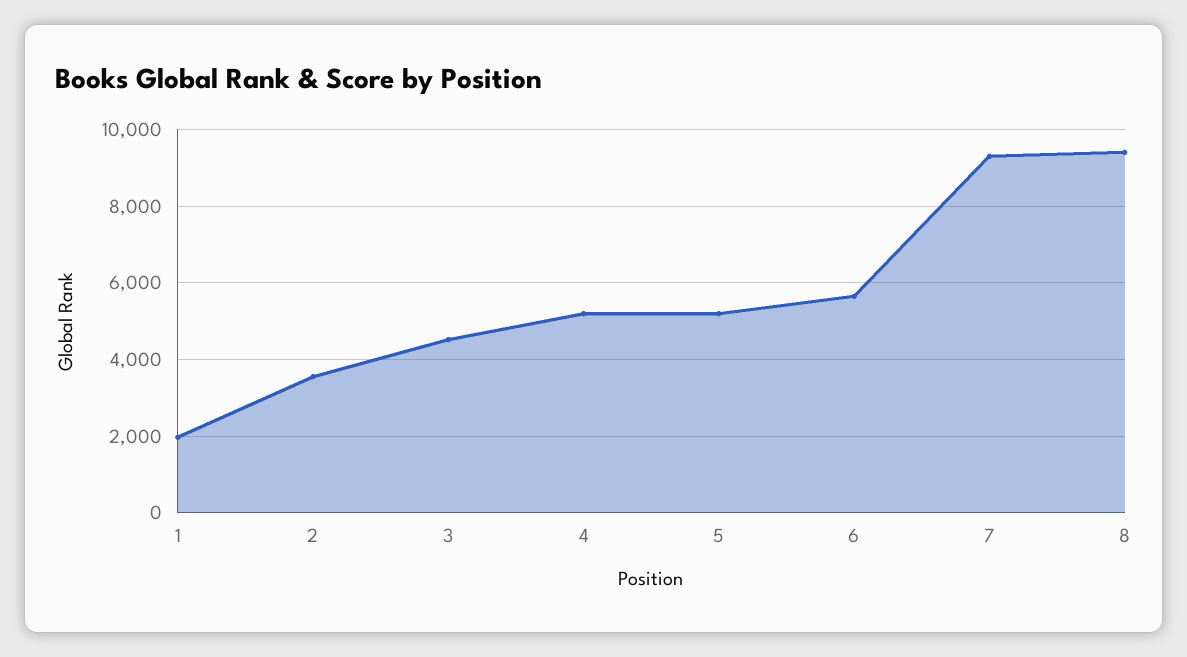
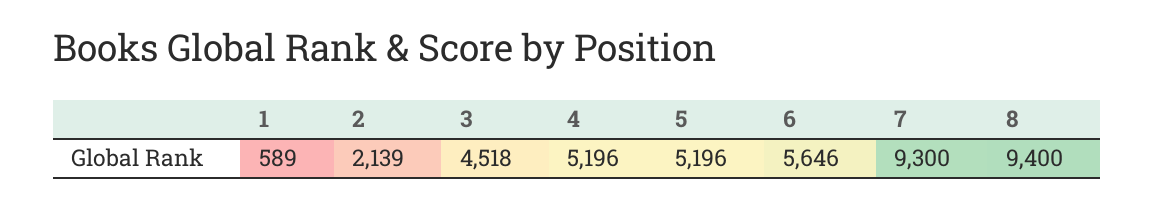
  {
-   "1": 2000,
+   "1": 589,
-   "2": 3600,
+   "2": 2139,
    "3": 4518,
    "4": 5196,
    "5": 5196,
    "6": 5646,
    "7": 9300,
    "8": 9400
  }

